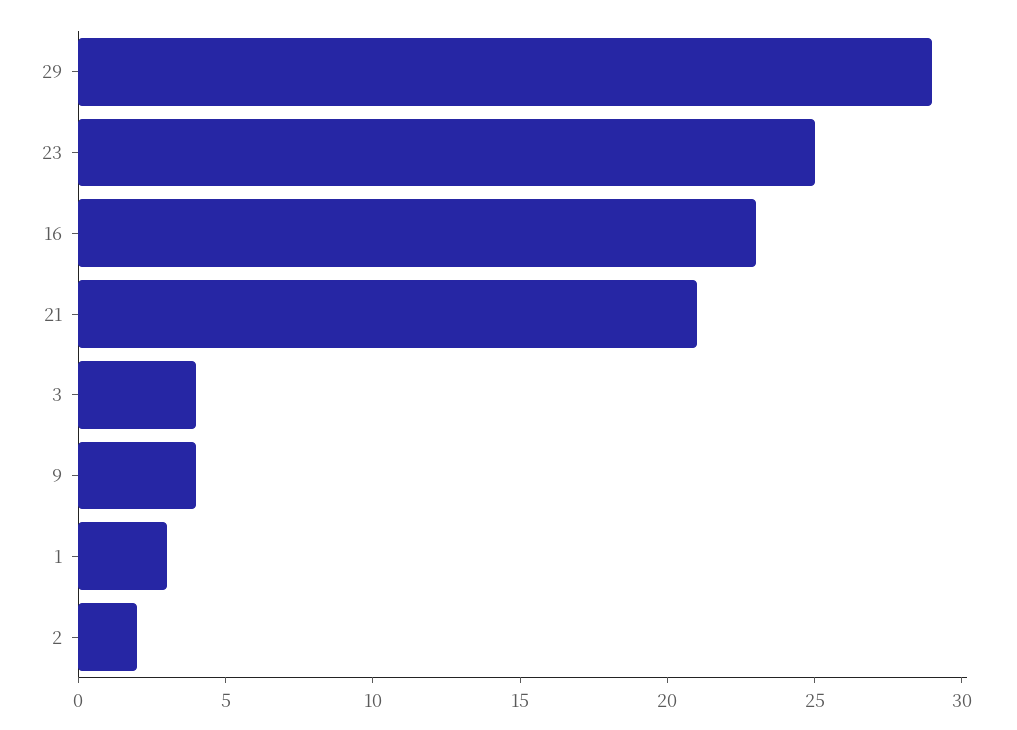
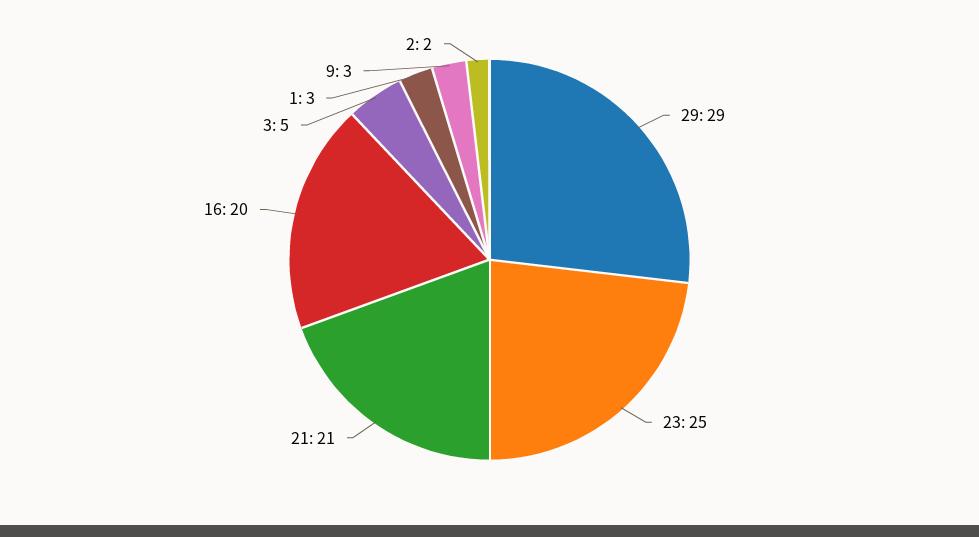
  {
    "29": 29,
    "23": 25,
-   "16": 23,
+   "16": 20,
    "21": 21,
-   "3": 4,
+   "3": 5,
-   "9": 4,
+   "9": 3,
    "1": 3,
    "2": 2
  }

